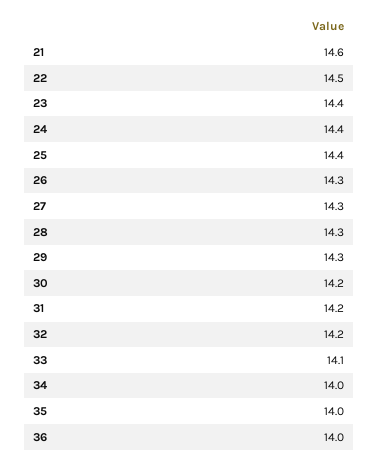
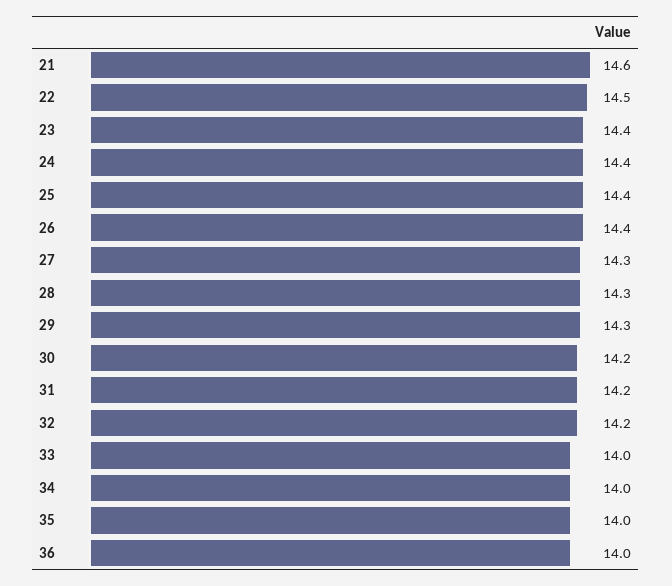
  {
    "21": 14.6,
    "22": 14.5,
    "23": 14.4,
    "24": 14.4,
    "25": 14.4,
-   "26": 14.3,
+   "26": 14.4,
    "27": 14.3,
    "28": 14.3,
    "29": 14.3,
    "30": 14.2,
    "31": 14.2,
    "32": 14.2,
-   "33": 14.1,
+   "33": 14,
    "34": 14,
    "35": 14,
    "36": 14
  }

